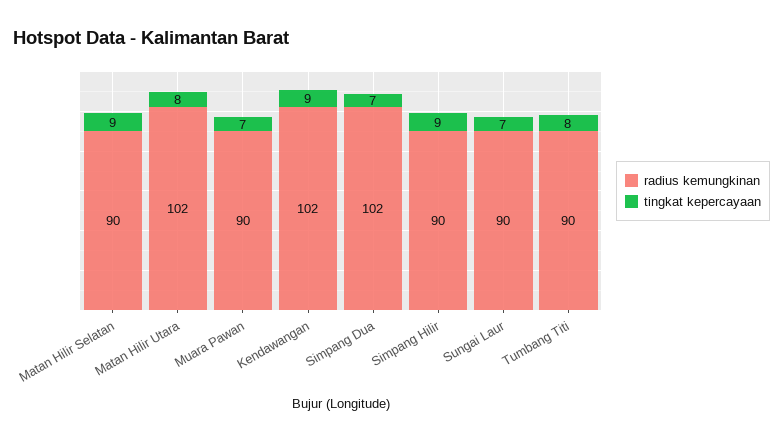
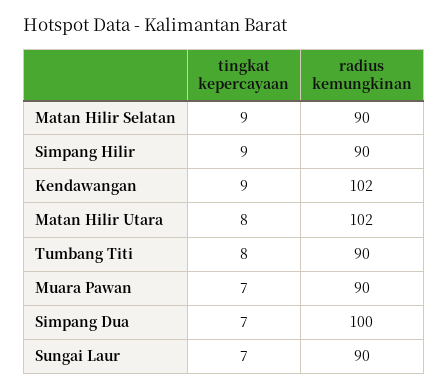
  {
    "radius kemungkinan": {
      "Matan Hilir Selatan": 90,
      "Matan Hilir Utara": 102,
      "Muara Pawan": 90,
      "Kendawangan": 102,
-     "Simpang Dua": 102,
+     "Simpang Dua": 100,
      "Simpang Hilir": 90,
      "Sungai Laur": 90,
      "Tumbang Titi": 90
    },
    "tingkat kepercayaan": {
      "Matan Hilir Selatan": 9,
      "Matan Hilir Utara": 8,
      "Muara Pawan": 7,
      "Kendawangan": 9,
      "Simpang Dua": 7,
      "Simpang Hilir": 9,
      "Sungai Laur": 7,
      "Tumbang Titi": 8
    }
  }

